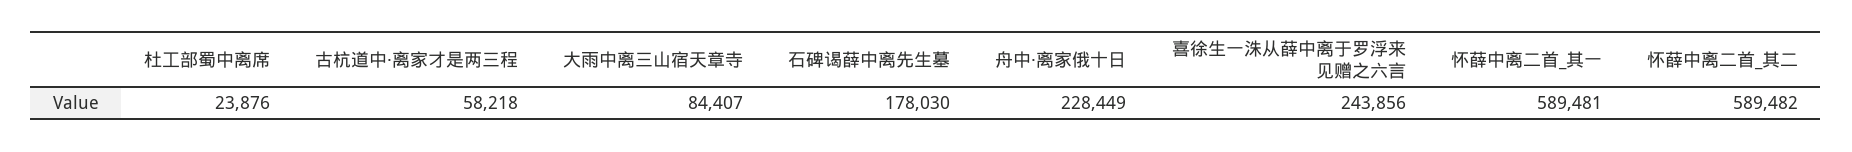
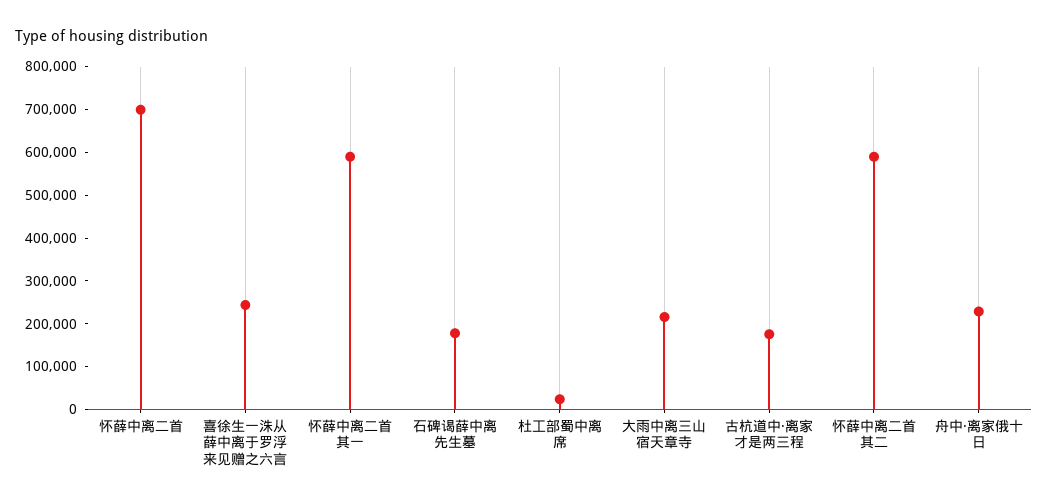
  {
    "杜工部蜀中离席": 23876,
-   "古杭道中·离家才是两三程": 58218,
+   "古杭道中·离家才是两三程": 180000,
-   "大雨中离三山宿天章寺": 84407,
+   "大雨中离三山宿天章寺": 220000,
    "石碑谒薛中离先生墓": 178030,
    "舟中·离家俄十日": 228449,
    "喜徐生一洙从薛中离于罗浮来见赠之六言": 243856,
    "怀薛中离二首_其一": 589481,
-   "怀薛中离二首_其二": 589482
+   "怀薛中离二首_其二": 589482,
+   "怀薛中离二首": 700000
  }

